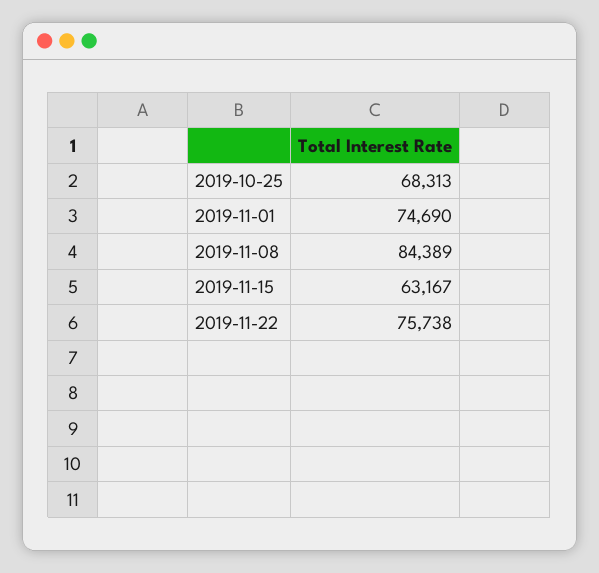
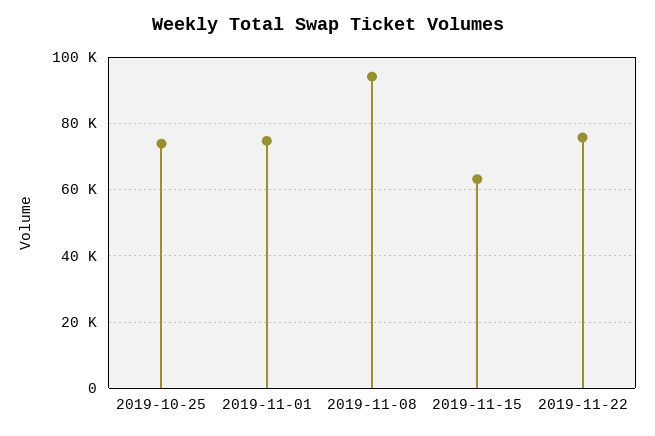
  {
-   "2019-10-25": 68313,
+   "2019-10-25": 74000,
    "2019-11-01": 74690,
-   "2019-11-08": 84389,
+   "2019-11-08": 94000,
    "2019-11-15": 63167,
    "2019-11-22": 75738
  }

